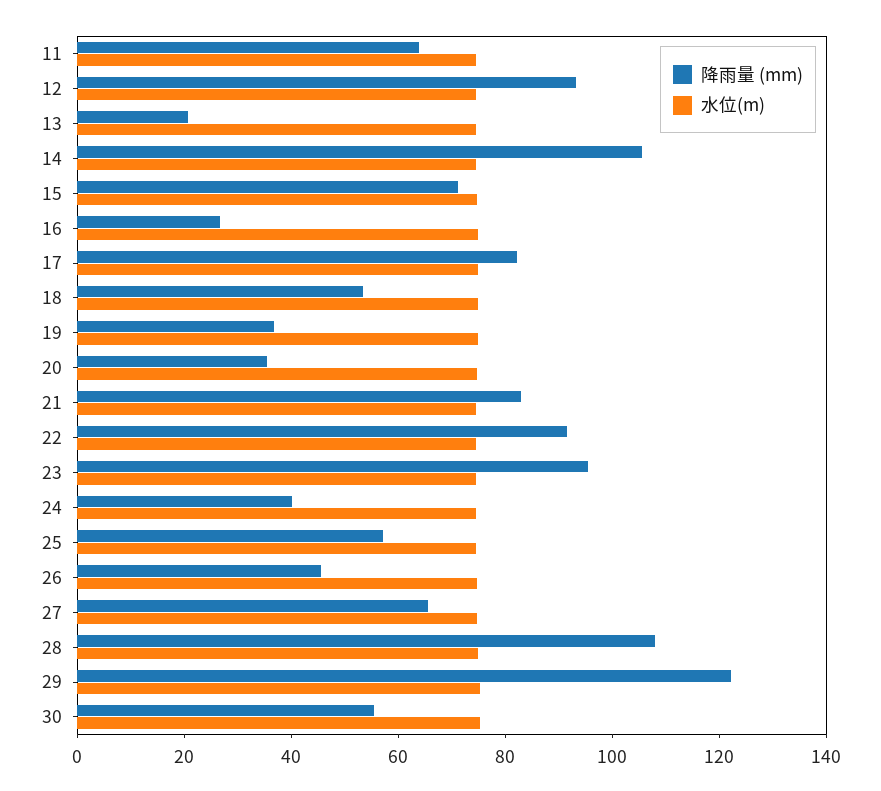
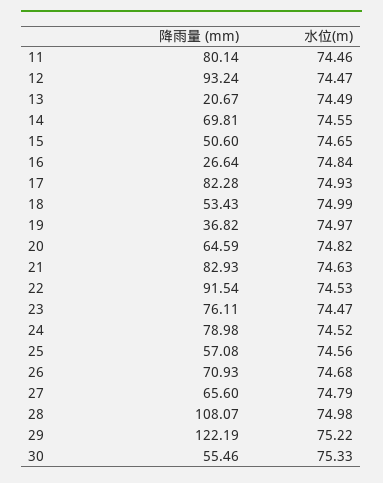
  {
    "降雨量 (mm)": {
-     "11": 65,
+     "11": 80.14,
      "12": 93.24,
      "13": 20.67,
-     "14": 105,
+     "14": 69.81,
-     "15": 70,
+     "15": 50.6,
      "16": 26.64,
      "17": 82.28,
      "18": 53.43,
      "19": 36.82,
-     "20": 35,
+     "20": 64.59,
      "21": 82.93,
      "22": 91.54,
-     "23": 95,
+     "23": 76.11,
-     "24": 40,
+     "24": 78.98,
      "25": 57.08,
-     "26": 45,
+     "26": 70.93,
      "27": 65.6,
      "28": 108.07,
      "29": 122.19,
      "30": 55.46
    },
    "水位(m)": {
      "11": 74.46,
      "12": 74.47,
      "13": 74.49,
      "14": 74.55,
      "15": 74.65,
      "16": 74.84,
      "17": 74.93,
      "18": 74.99,
      "19": 74.97,
      "20": 74.82,
      "21": 74.63,
      "22": 74.53,
      "23": 74.47,
      "24": 74.52,
      "25": 74.56,
      "26": 74.68,
      "27": 74.79,
      "28": 74.98,
      "29": 75.22,
      "30": 75.33
    }
  }

